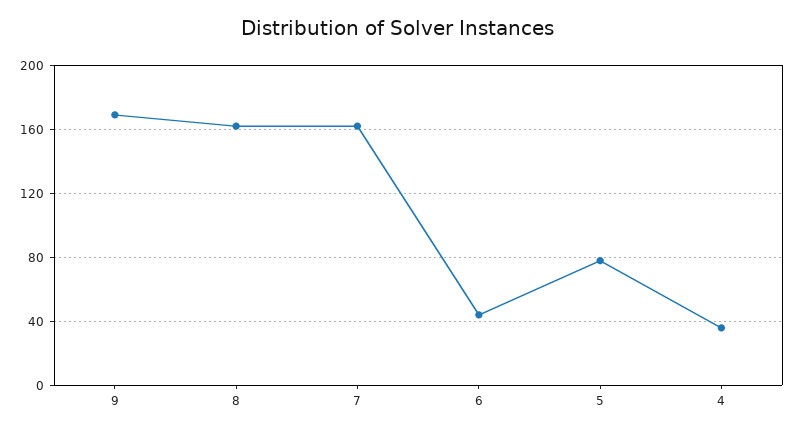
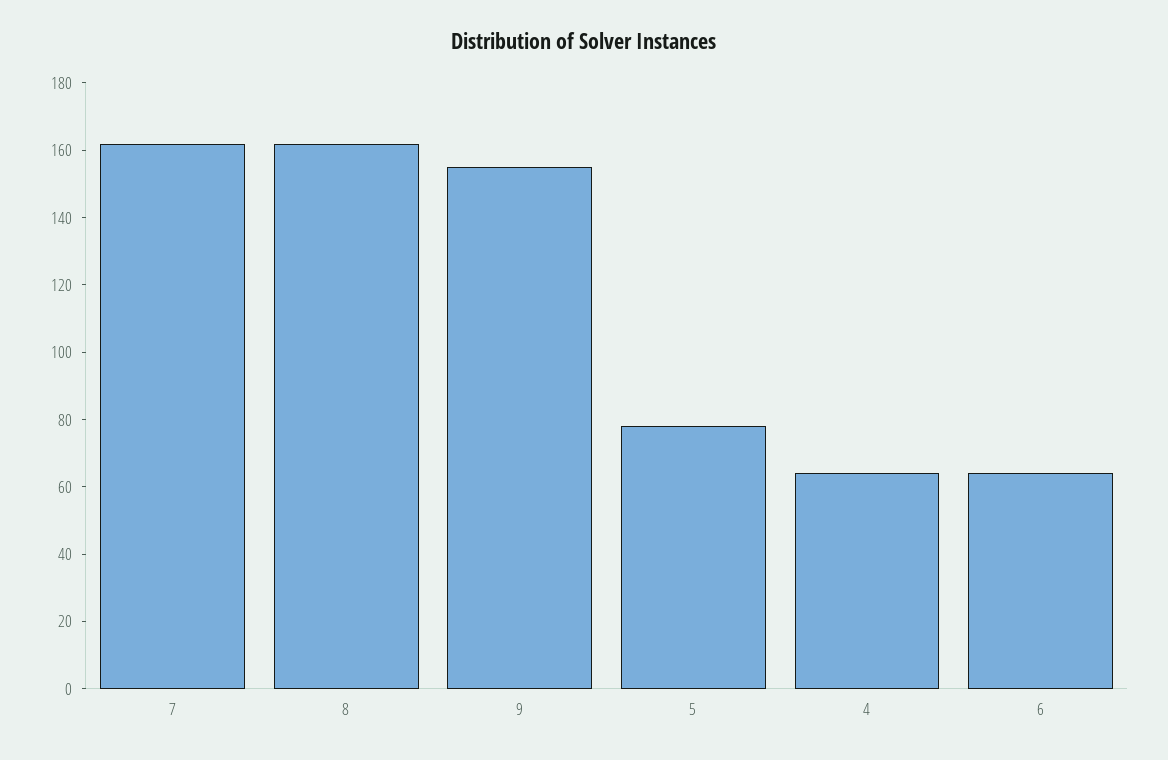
  {
-   "9": 170,
+   "9": 155,
    "8": 160,
    "7": 160,
-   "6": 45,
+   "6": 65,
    "5": 80,
-   "4": 35
+   "4": 65
  }

